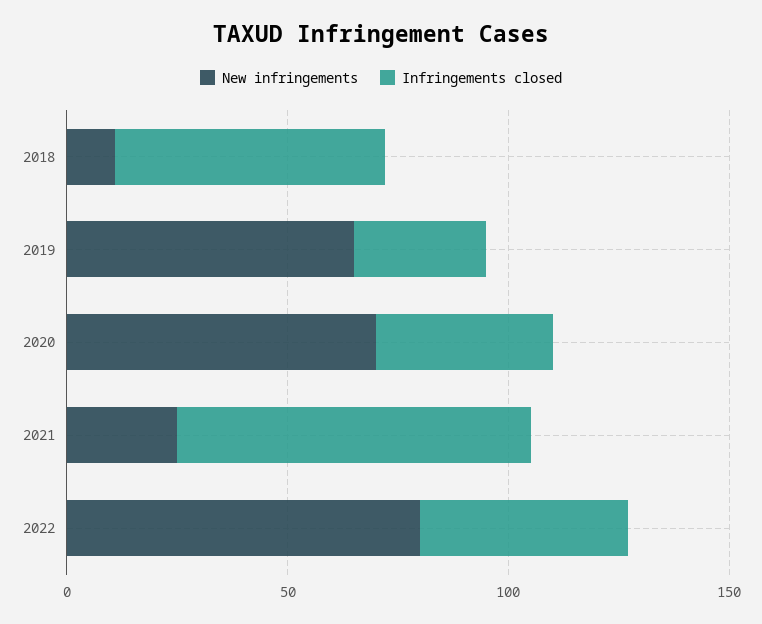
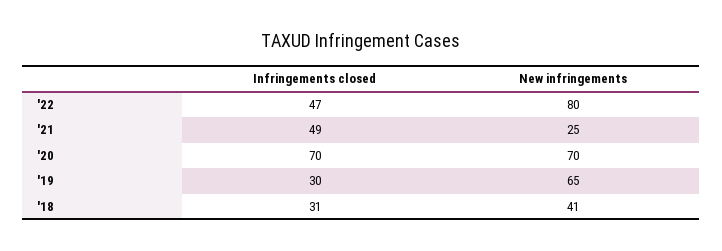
  {
    "New infringements": {
-     "2018": 10,
+     "2018": 41,
      "2019": 65,
      "2020": 70,
      "2021": 25,
      "2022": 80
    },
    "Infringements closed": {
-     "2018": 60,
+     "2018": 31,
      "2019": 30,
-     "2020": 40,
+     "2020": 70,
-     "2021": 80,
+     "2021": 49,
      "2022": 47
    }
  }

